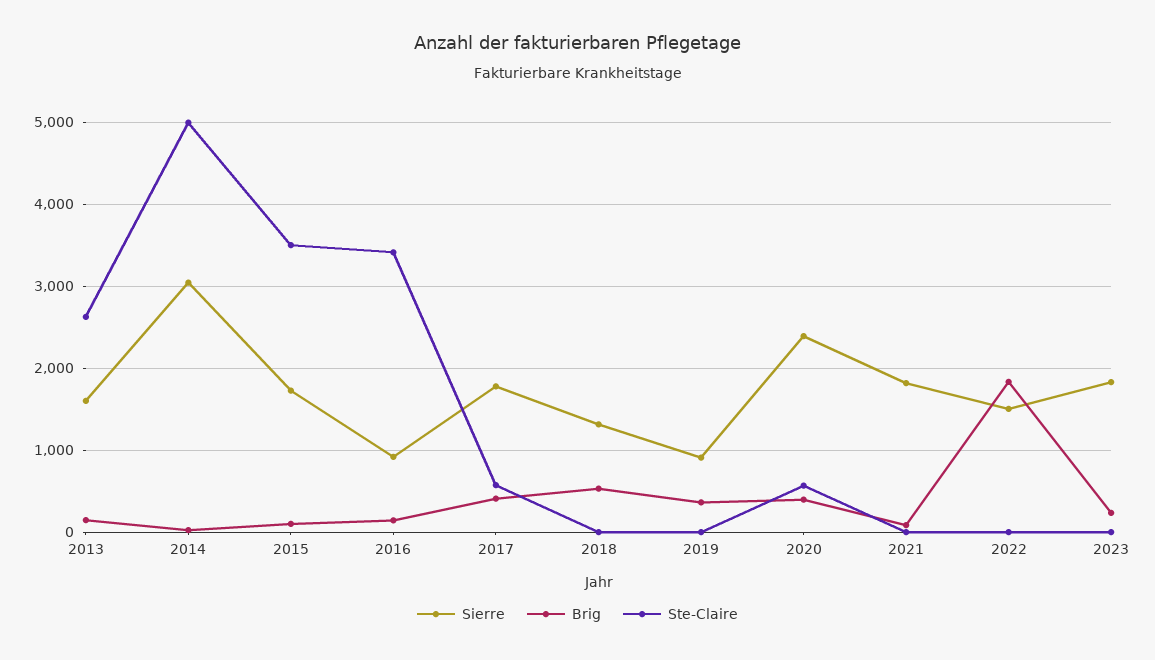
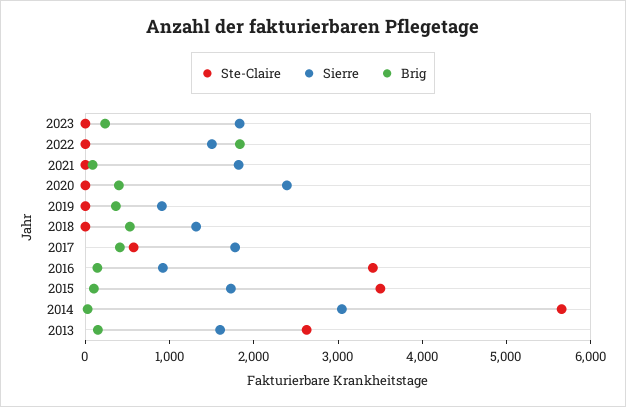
  {
    "Sierre": {
      "2013": 1600,
      "2014": 3000,
      "2015": 1700,
      "2016": 900,
      "2017": 1800,
      "2018": 1300,
      "2019": 900,
      "2020": 2400,
      "2021": 1800,
      "2022": 1500,
      "2023": 1800
    },
    "Brig": {
      "2013": 100,
      "2014": 0,
      "2015": 100,
      "2016": 100,
      "2017": 400,
      "2018": 500,
      "2019": 400,
      "2020": 400,
      "2021": 100,
      "2022": 1800,
      "2023": 200
    },
    "Ste-Claire": {
      "2013": 2600,
-     "2014": 5000,
+     "2014": 5600,
      "2015": 3500,
      "2016": 3400,
      "2017": 600,
      "2018": 0,
      "2019": 0,
-     "2020": 600,
+     "2020": 0,
      "2021": 0,
      "2022": 0,
      "2023": 0
    }
  }

